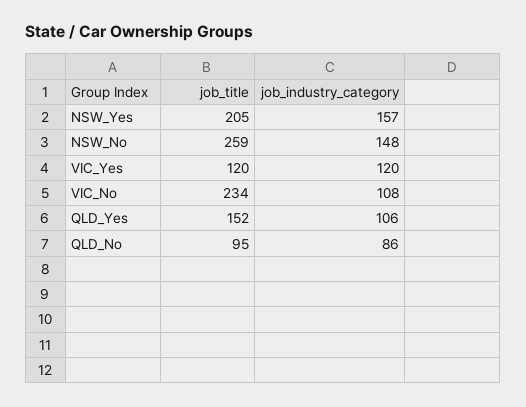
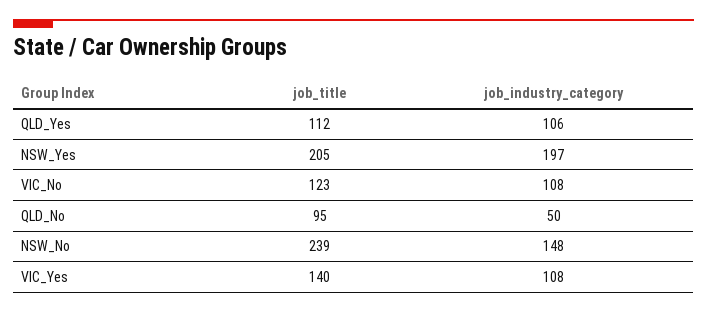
  {
    "job_title": {
      "NSW_Yes": 205,
-     "NSW_No": 259,
+     "NSW_No": 239,
-     "VIC_Yes": 120,
+     "VIC_Yes": 140,
-     "VIC_No": 234,
+     "VIC_No": 123,
-     "QLD_Yes": 152,
+     "QLD_Yes": 112,
      "QLD_No": 95
    },
    "job_industry_category": {
-     "NSW_Yes": 157,
+     "NSW_Yes": 197,
      "NSW_No": 148,
-     "VIC_Yes": 120,
+     "VIC_Yes": 108,
      "VIC_No": 108,
      "QLD_Yes": 106,
-     "QLD_No": 86
+     "QLD_No": 50
    }
  }

